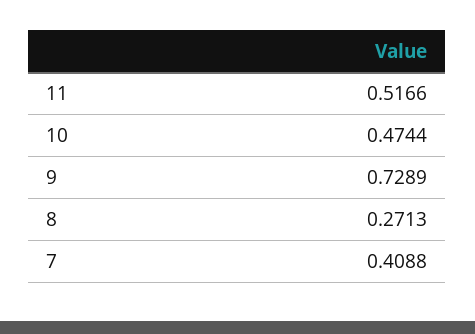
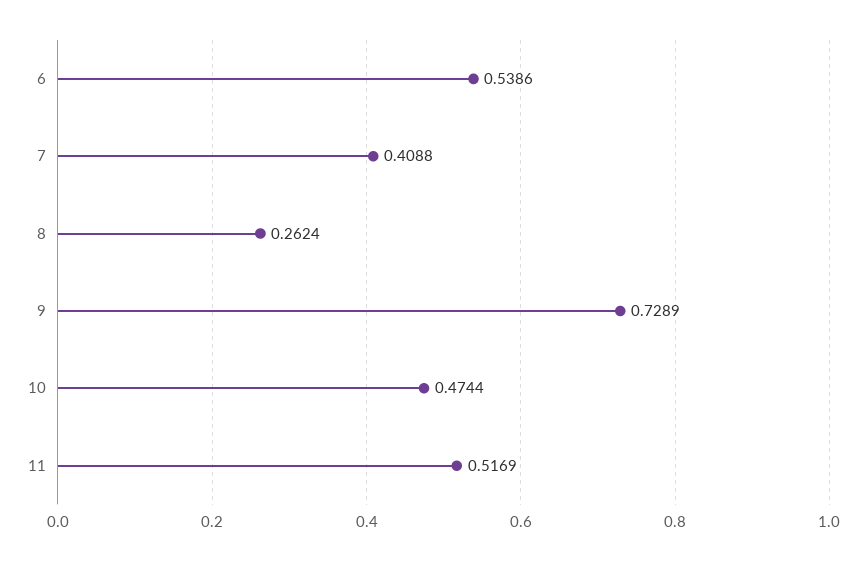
  {
-   "11": 0.5166,
+   "11": 0.5169,
    "10": 0.4744,
    "9": 0.7289,
-   "8": 0.2713,
+   "8": 0.2624,
-   "7": 0.4088
+   "7": 0.4088,
+   "6": 0.5386
  }

